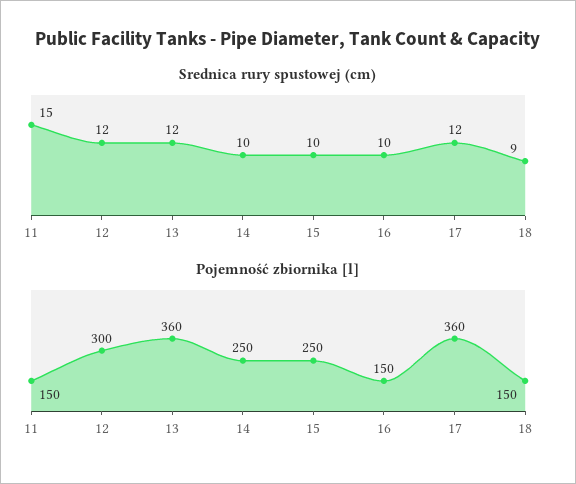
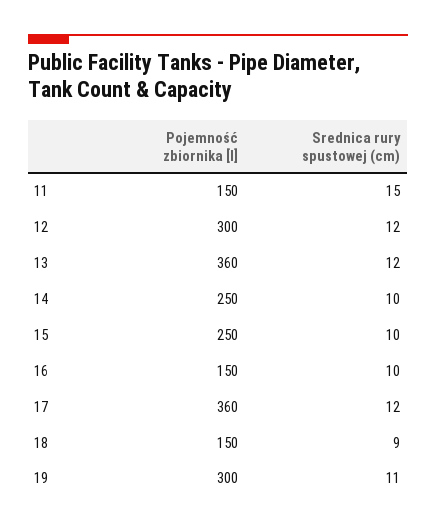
  {
    "Srednica rury spustowej (cm)": {
      "11": 15,
      "12": 12,
      "13": 12,
      "14": 10,
      "15": 10,
      "16": 10,
      "17": 12,
-     "18": 9
+     "18": 9,
+     "19": 11
    },
    "Pojemność zbiornika [l]": {
      "11": 150,
      "12": 300,
      "13": 360,
      "14": 250,
      "15": 250,
      "16": 150,
      "17": 360,
-     "18": 150
+     "18": 150,
+     "19": 300
    }
  }

